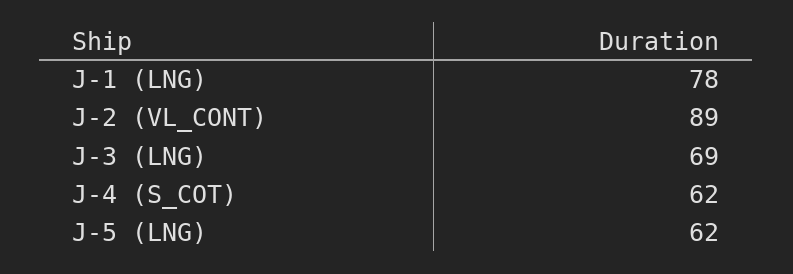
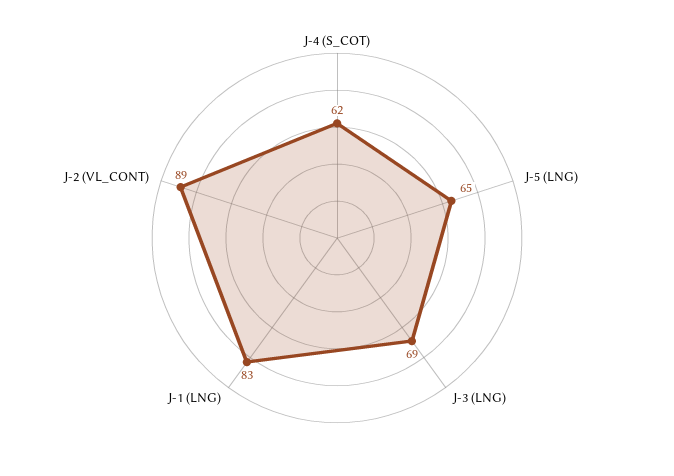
  {
-   "J-1 (LNG)": 78,
+   "J-1 (LNG)": 83,
    "J-2 (VL_CONT)": 89,
    "J-3 (LNG)": 69,
    "J-4 (S_COT)": 62,
-   "J-5 (LNG)": 62
+   "J-5 (LNG)": 65
  }

